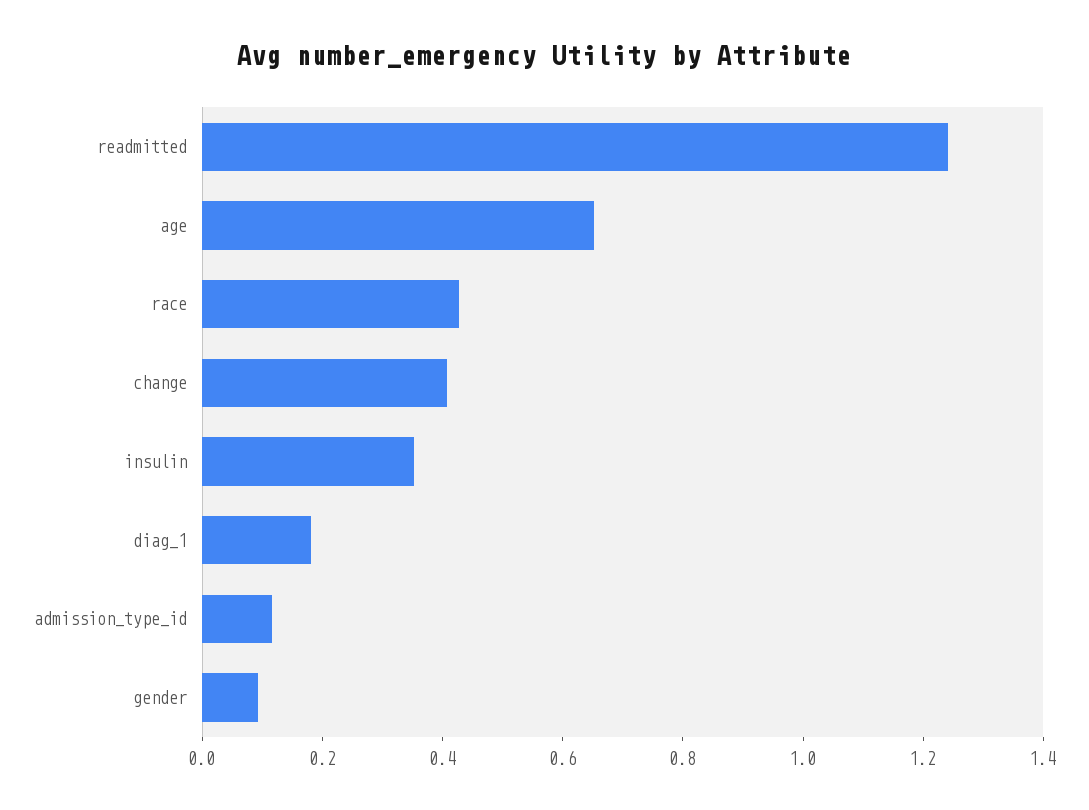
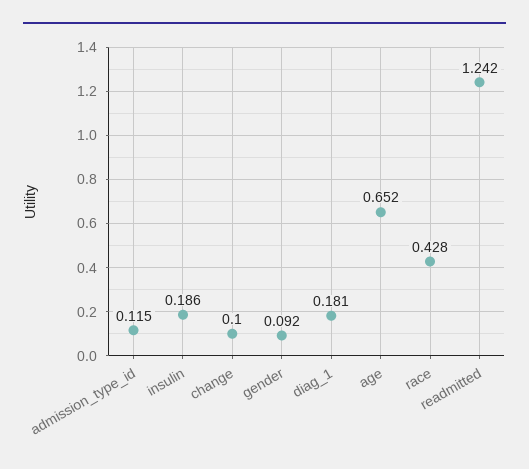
  {
    "readmitted": 1.242,
    "age": 0.652,
    "race": 0.428,
-   "change": 0.4,
+   "change": 0.1,
-   "insulin": 0.35,
+   "insulin": 0.186,
    "diag_1": 0.181,
    "admission_type_id": 0.115,
    "gender": 0.092
  }

